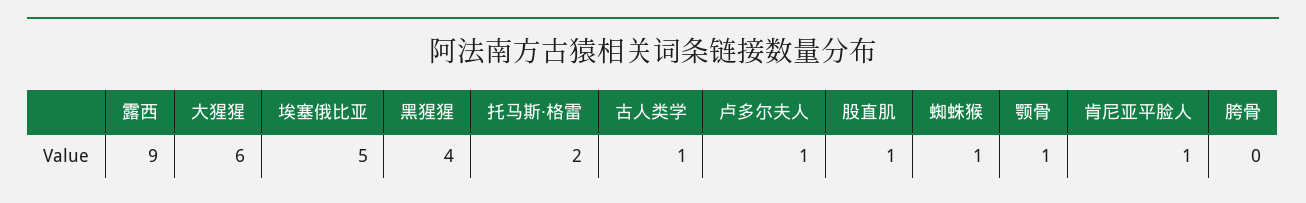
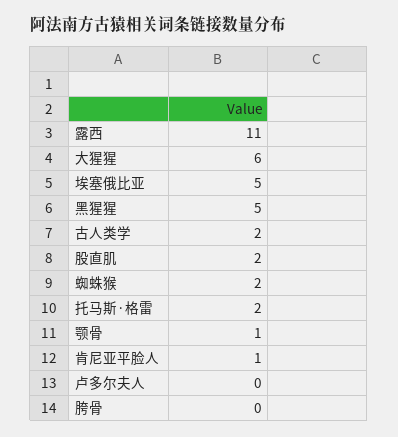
  {
-   "露西": 9,
+   "露西": 11,
    "大猩猩": 6,
    "埃塞俄比亚": 5,
-   "黑猩猩": 4,
+   "黑猩猩": 5,
    "托马斯·格雷": 2,
-   "古人类学": 1,
+   "古人类学": 2,
-   "卢多尔夫人": 1,
+   "卢多尔夫人": 0,
-   "股直肌": 1,
+   "股直肌": 2,
-   "蜘蛛猴": 1,
+   "蜘蛛猴": 2,
    "颚骨": 1,
    "肯尼亚平脸人": 1,
    "胯骨": 0
  }

